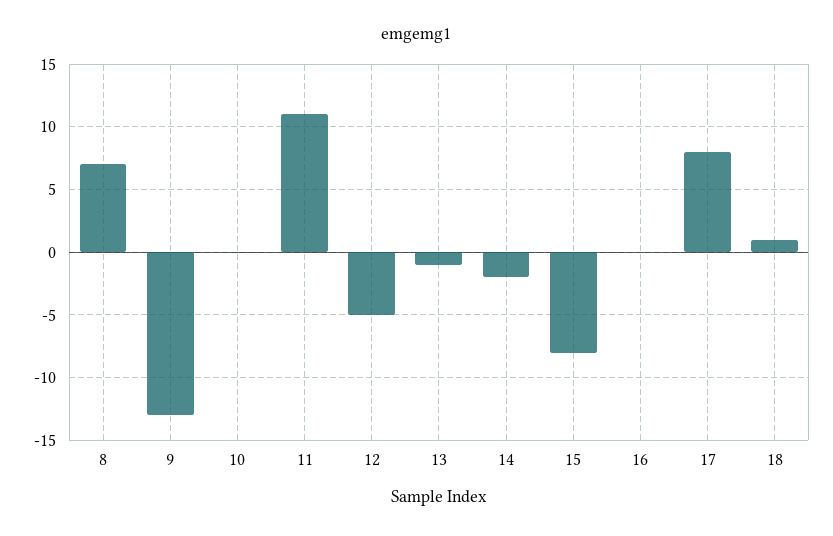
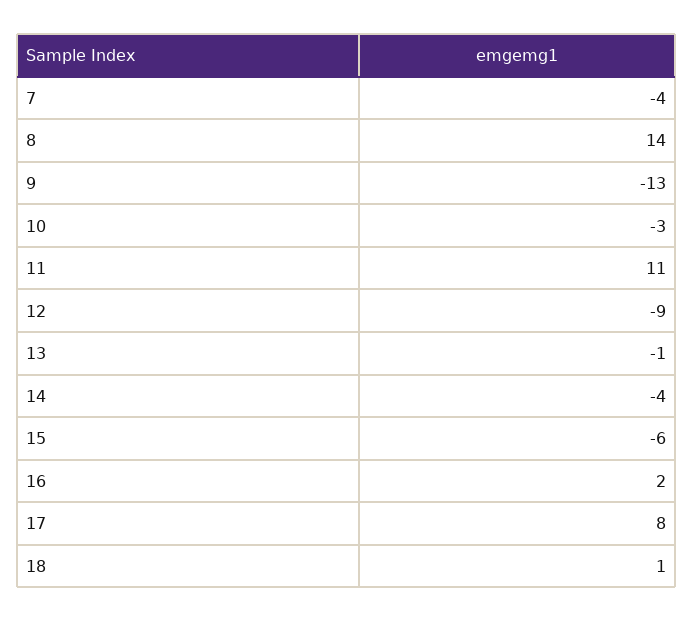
  {
-   "8": 7,
+   "8": 14,
    "9": -13,
-   "10": 0,
+   "10": -3,
    "11": 11,
-   "12": -5,
+   "12": -9,
    "13": -1,
-   "14": -2,
+   "14": -4,
-   "15": -8,
+   "15": -6,
-   "16": 0,
+   "16": 2,
    "17": 8,
-   "18": 1
+   "18": 1,
+   "7": -4
  }

